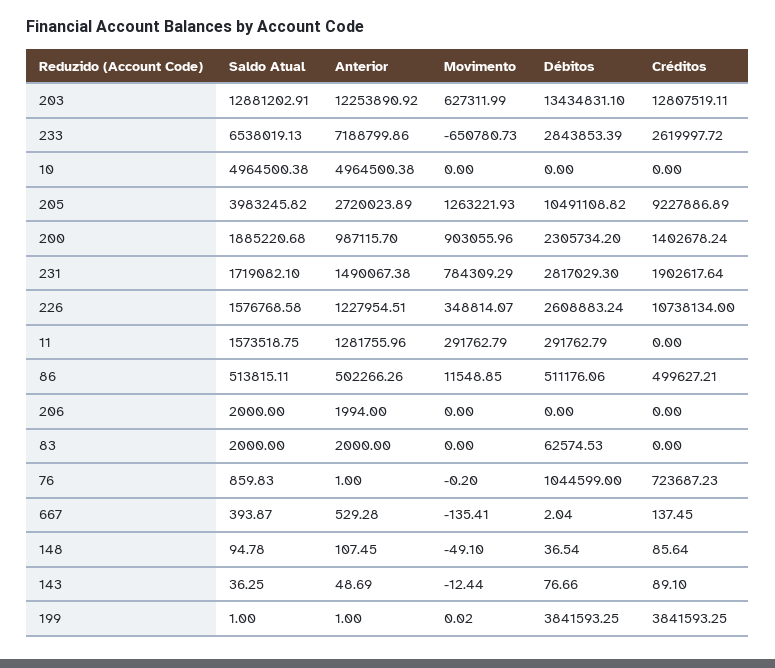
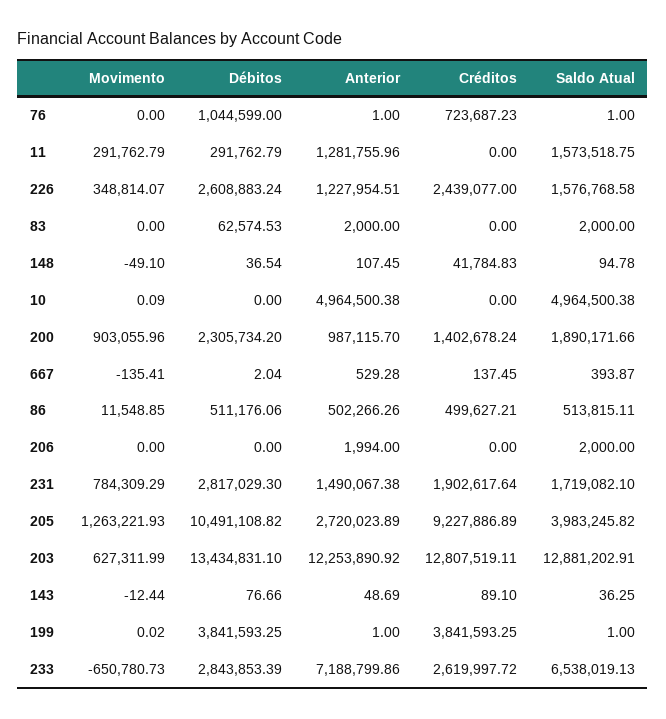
  {
    "Saldo Atual": {
      "203": 12881202.91,
      "233": 6538019.13,
      "10": 4964500.38,
      "205": 3983245.82,
-     "200": 1885220.68,
+     "200": 1890171.66,
      "231": 1719082.1,
      "226": 1576768.58,
      "11": 1573518.75,
      "86": 513815.11,
      "206": 2000,
      "83": 2000,
-     "76": 859.83,
+     "76": 1,
      "667": 393.87,
      "148": 94.78,
      "143": 36.25,
      "199": 1
    },
    "Anterior": {
      "203": 12253890.92,
      "233": 7188799.86,
      "10": 4964500.38,
      "205": 2720023.89,
      "200": 987115.7,
      "231": 1490067.38,
      "226": 1227954.51,
      "11": 1281755.96,
      "86": 502266.26,
      "206": 1994,
      "83": 2000,
      "76": 1,
      "667": 529.28,
      "148": 107.45,
      "143": 48.69,
      "199": 1
    },
    "Movimento": {
      "203": 627311.99,
      "233": -650780.73,
-     "10": 0,
+     "10": 0.09,
      "205": 1263221.93,
      "200": 903055.96,
      "231": 784309.29,
      "226": 348814.07,
      "11": 291762.79,
      "86": 11548.85,
      "206": 0,
      "83": 0,
-     "76": -0.2,
+     "76": 0,
      "667": -135.41,
      "148": -49.1,
      "143": -12.44,
      "199": 0.02
    },
    "Débitos": {
      "203": 13434831.1,
      "233": 2843853.39,
      "10": 0,
      "205": 10491108.82,
      "200": 2305734.2,
      "231": 2817029.3,
      "226": 2608883.24,
      "11": 291762.79,
      "86": 511176.06,
      "206": 0,
      "83": 62574.53,
      "76": 1044599,
      "667": 2.04,
      "148": 36.54,
      "143": 76.66,
      "199": 3841593.25
    },
    "Créditos": {
      "203": 12807519.11,
      "233": 2619997.72,
      "10": 0,
      "205": 9227886.89,
      "200": 1402678.24,
      "231": 1902617.64,
-     "226": 10738134,
+     "226": 2439077,
      "11": 0,
      "86": 499627.21,
      "206": 0,
      "83": 0,
      "76": 723687.23,
      "667": 137.45,
-     "148": 85.64,
+     "148": 41784.83,
      "143": 89.1,
      "199": 3841593.25
    }
  }

